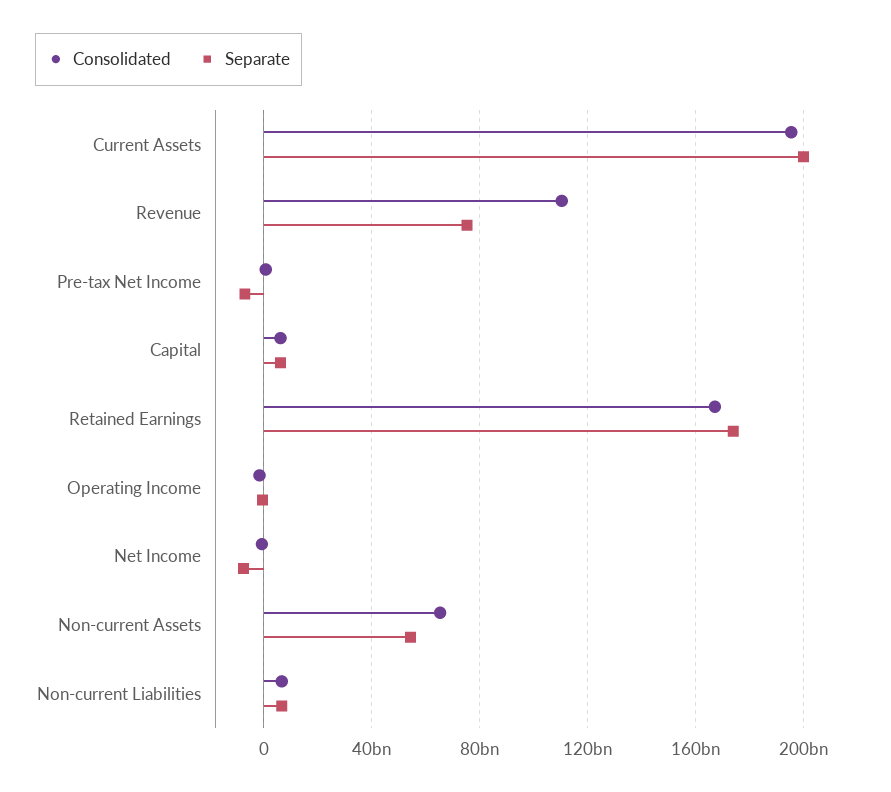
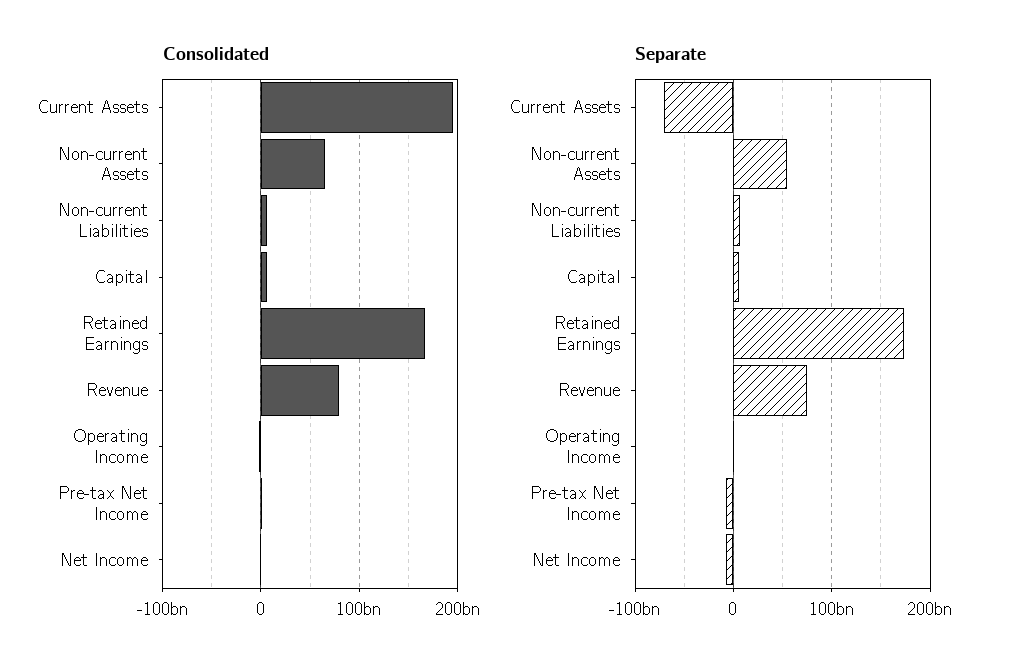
  {
    "Consolidated": {
      "Current Assets": 195000000000,
-     "Revenue": 110000000000,
+     "Revenue": 80000000000,
      "Pre-tax Net Income": 0,
      "Capital": 5000000000,
      "Retained Earnings": 165000000000,
      "Operating Income": 0,
      "Net Income": 0,
      "Non-current Assets": 65000000000,
      "Non-current Liabilities": 5000000000
    },
    "Separate": {
-     "Current Assets": 200000000000,
+     "Current Assets": -70000000000,
      "Revenue": 75000000000,
      "Pre-tax Net Income": -5000000000,
      "Capital": 5000000000,
      "Retained Earnings": 175000000000,
      "Operating Income": 0,
      "Net Income": -10000000000,
      "Non-current Assets": 55000000000,
      "Non-current Liabilities": 5000000000
    }
  }

